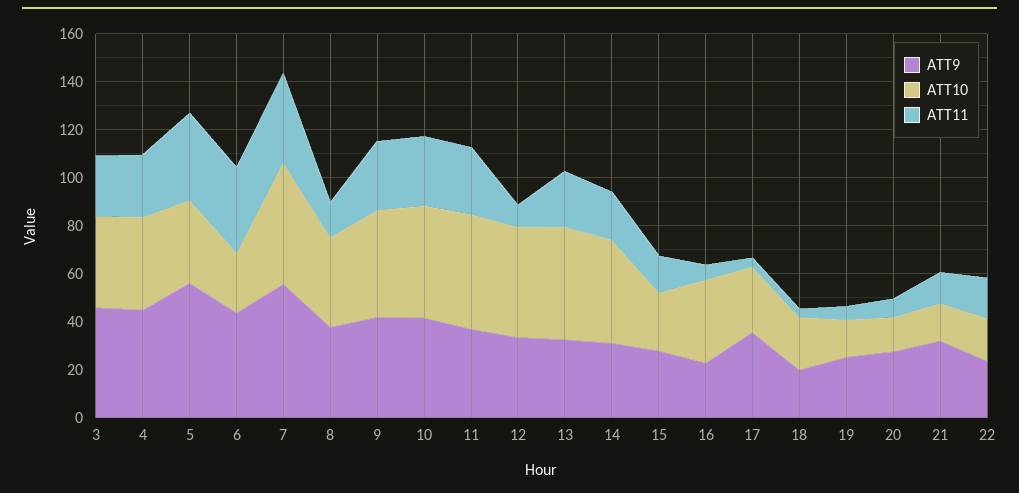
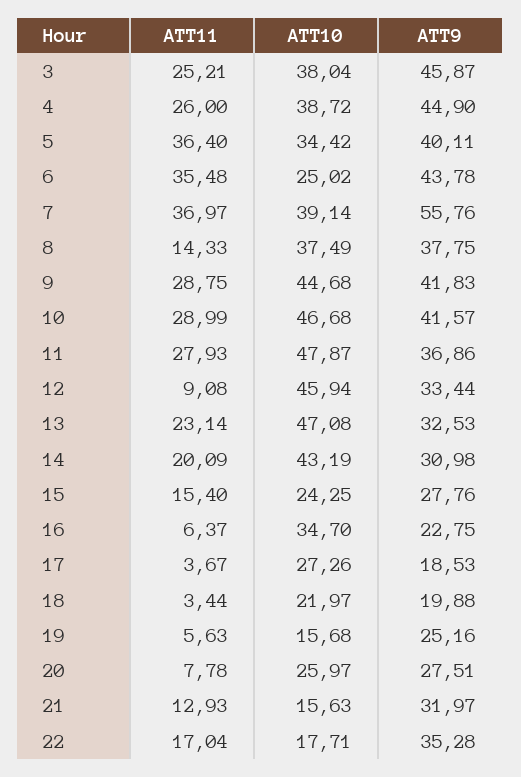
  {
    "ATT9": {
      "3": 45.87,
      "4": 44.9,
-     "5": 55,
+     "5": 40.11,
      "6": 43.78,
      "7": 55.76,
      "8": 37.75,
      "9": 41.83,
      "10": 41.57,
      "11": 36.86,
      "12": 33.44,
      "13": 32.53,
      "14": 30.98,
      "15": 27.76,
      "16": 22.75,
-     "17": 35,
+     "17": 18.53,
      "18": 19.88,
      "19": 25.16,
      "20": 27.51,
      "21": 31.97,
-     "22": 25
+     "22": 35.28
    },
    "ATT10": {
      "3": 38.04,
      "4": 38.72,
      "5": 34.42,
      "6": 25.02,
-     "7": 50,
+     "7": 39.14,
      "8": 37.49,
      "9": 44.68,
      "10": 46.68,
      "11": 47.87,
      "12": 45.94,
      "13": 47.08,
      "14": 43.19,
      "15": 24.25,
      "16": 34.7,
      "17": 27.26,
      "18": 21.97,
      "19": 15.68,
-     "20": 15,
+     "20": 25.97,
      "21": 15.63,
      "22": 17.71
    },
    "ATT11": {
      "3": 25.21,
      "4": 26,
      "5": 36.4,
      "6": 35.48,
      "7": 36.97,
      "8": 14.33,
      "9": 28.75,
      "10": 28.99,
      "11": 27.93,
      "12": 9.08,
      "13": 23.14,
      "14": 20.09,
      "15": 15.4,
      "16": 6.37,
      "17": 3.67,
      "18": 3.44,
      "19": 5.63,
      "20": 7.78,
      "21": 12.93,
      "22": 17.04
    }
  }

